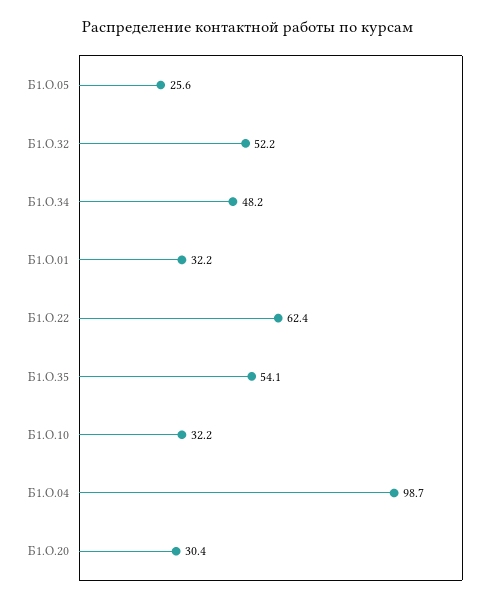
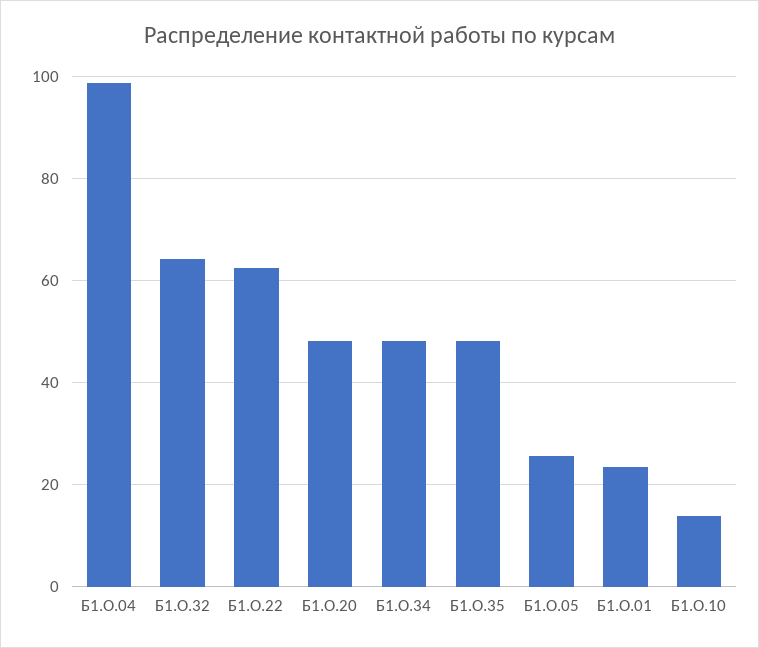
  {
    "Б1.О.05": 25.6,
-   "Б1.О.32": 52.2,
+   "Б1.О.32": 64,
    "Б1.О.34": 48.2,
-   "Б1.О.01": 32.2,
+   "Б1.О.01": 24,
    "Б1.О.22": 62.4,
-   "Б1.О.35": 54.1,
+   "Б1.О.35": 48,
-   "Б1.О.10": 32.2,
+   "Б1.О.10": 14,
    "Б1.О.04": 98.7,
-   "Б1.О.20": 30.4
+   "Б1.О.20": 48
  }

